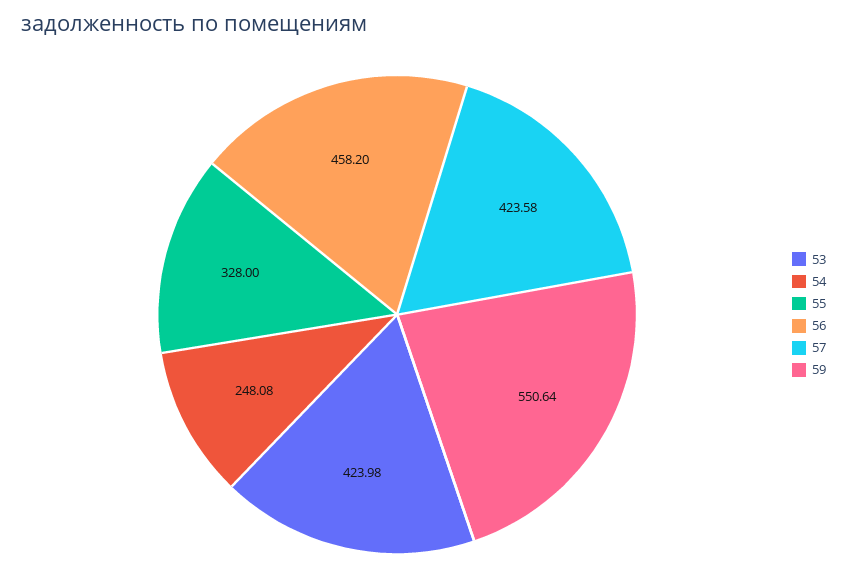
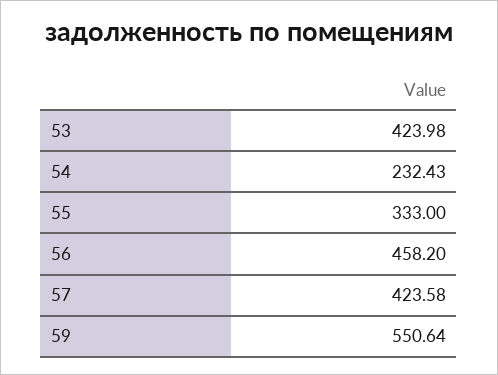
  {
    "53": 423.98,
-   "54": 248.08,
+   "54": 232.43,
-   "55": 328,
+   "55": 333,
    "56": 458.2,
    "57": 423.58,
    "59": 550.64
  }

